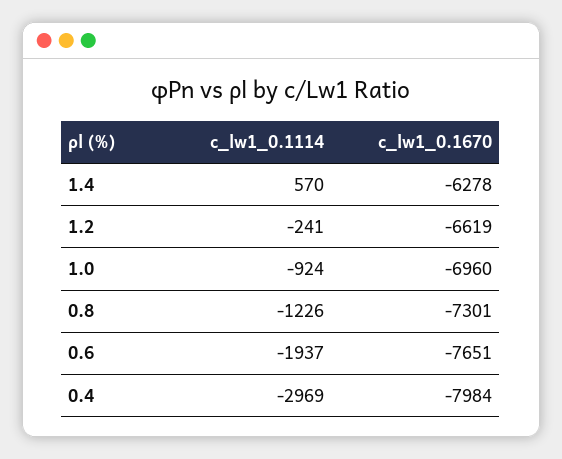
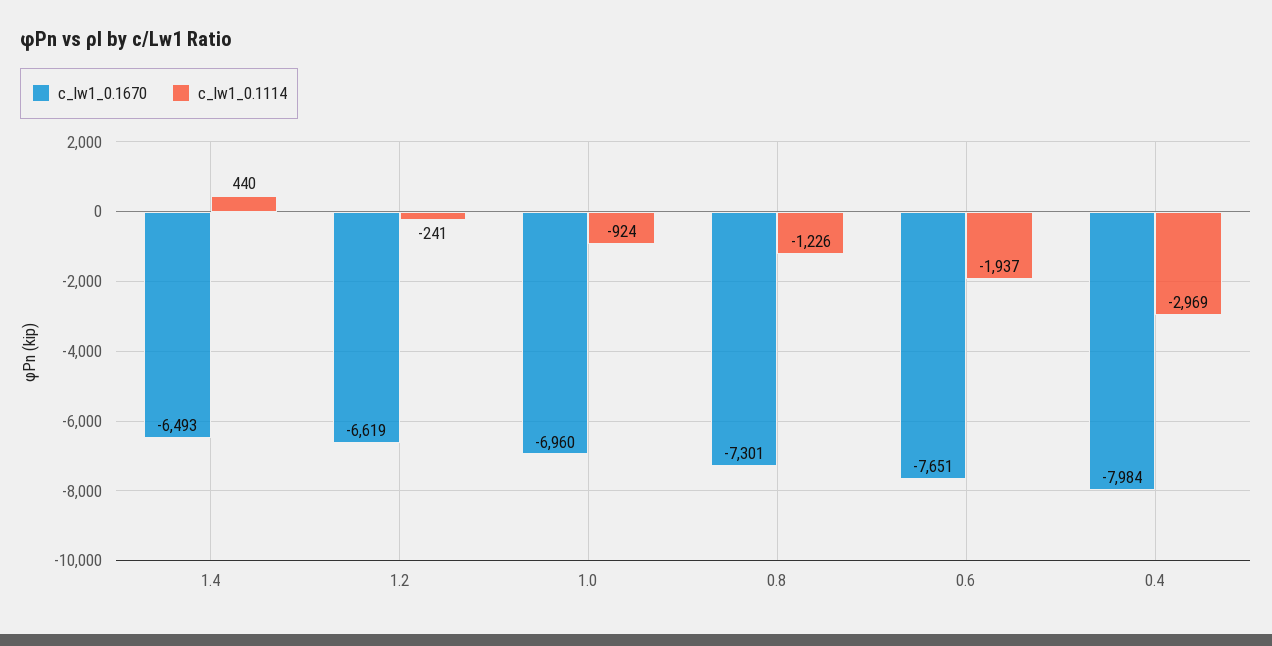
  {
    "c_lw1_0.1114": {
-     "1.4": 570,
+     "1.4": 440,
      "1.2": -241,
      "1.0": -924,
      "0.8": -1226,
      "0.6": -1937,
      "0.4": -2969
    },
    "c_lw1_0.1670": {
-     "1.4": -6278,
+     "1.4": -6493,
      "1.2": -6619,
      "1.0": -6960,
      "0.8": -7301,
      "0.6": -7651,
      "0.4": -7984
    }
  }

